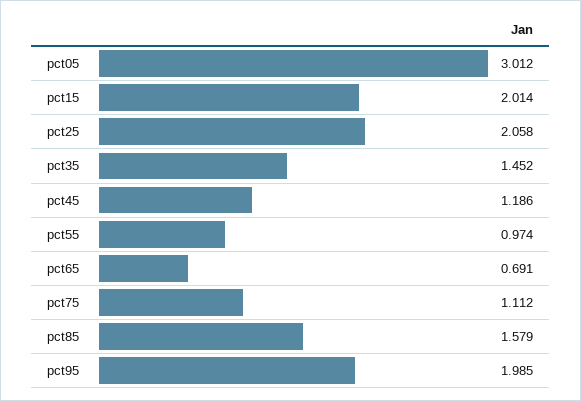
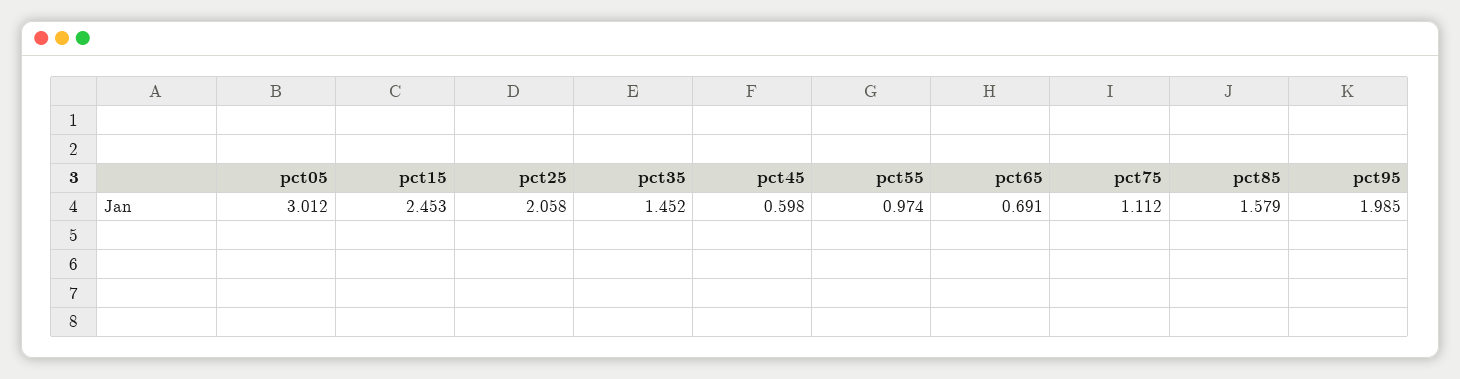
  {
    "pct05": 3.012,
-   "pct15": 2.014,
+   "pct15": 2.453,
    "pct25": 2.058,
    "pct35": 1.452,
-   "pct45": 1.186,
+   "pct45": 0.598,
    "pct55": 0.974,
    "pct65": 0.691,
    "pct75": 1.112,
    "pct85": 1.579,
    "pct95": 1.985
  }

